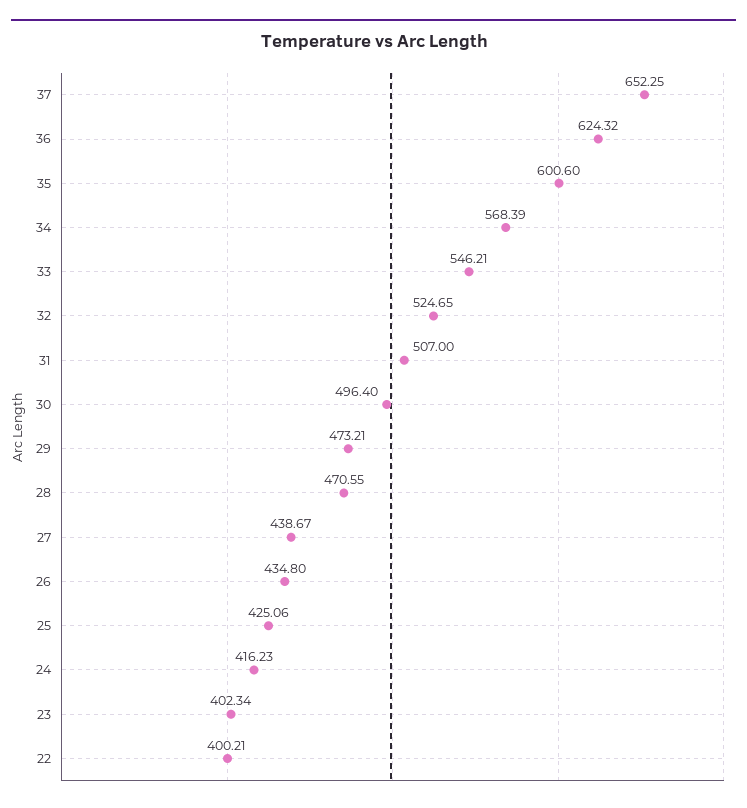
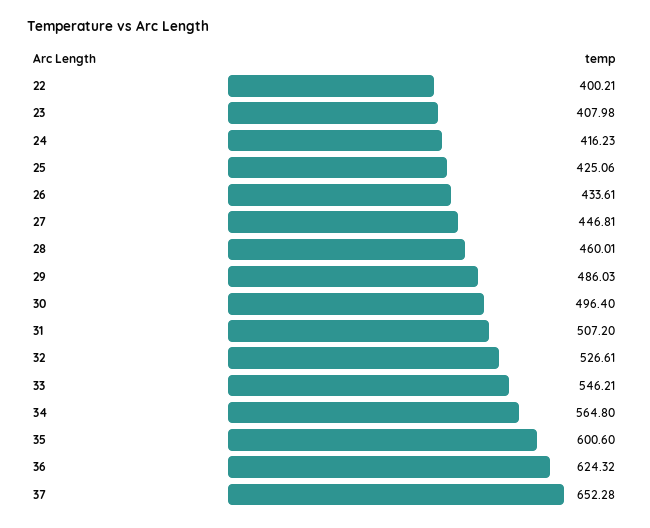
  {
-   "37": 652.25,
+   "37": 652.28,
    "36": 624.32,
    "35": 600.6,
-   "34": 568.39,
+   "34": 564.8,
    "33": 546.21,
-   "32": 524.65,
+   "32": 526.61,
-   "31": 507,
+   "31": 507.2,
    "30": 496.4,
-   "29": 473.21,
+   "29": 486.03,
-   "28": 470.55,
+   "28": 460.01,
-   "27": 438.67,
+   "27": 446.81,
-   "26": 434.8,
+   "26": 433.61,
    "25": 425.06,
    "24": 416.23,
-   "23": 402.34,
+   "23": 407.98,
    "22": 400.21
  }

